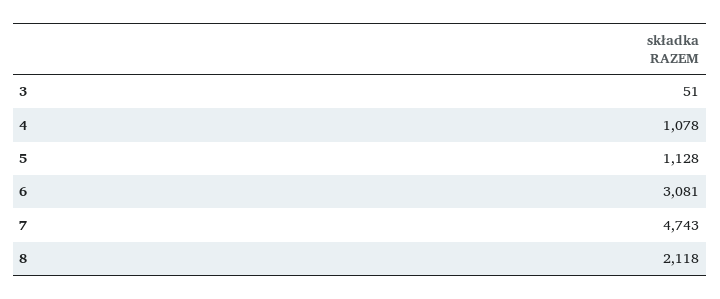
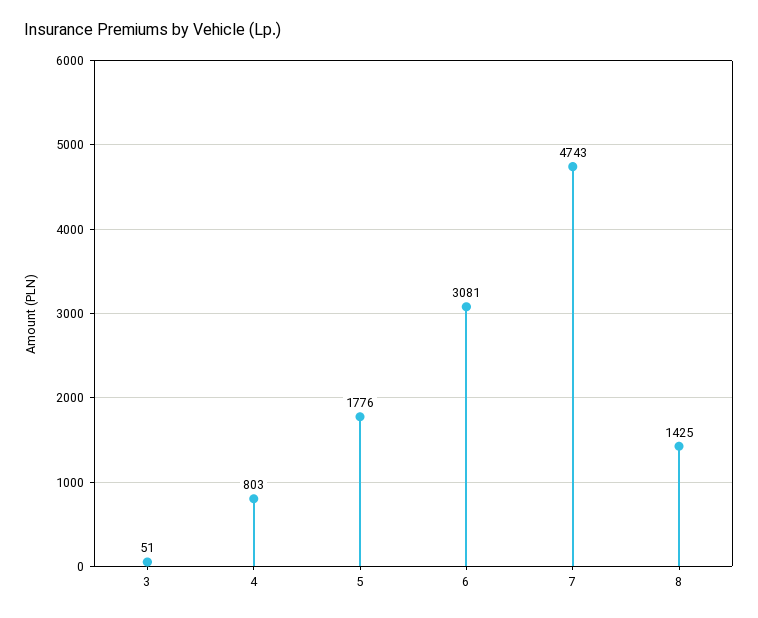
  {
    "3": 51,
-   "4": 1078,
+   "4": 803,
-   "5": 1128,
+   "5": 1776,
    "6": 3081,
    "7": 4743,
-   "8": 2118
+   "8": 1425
  }

